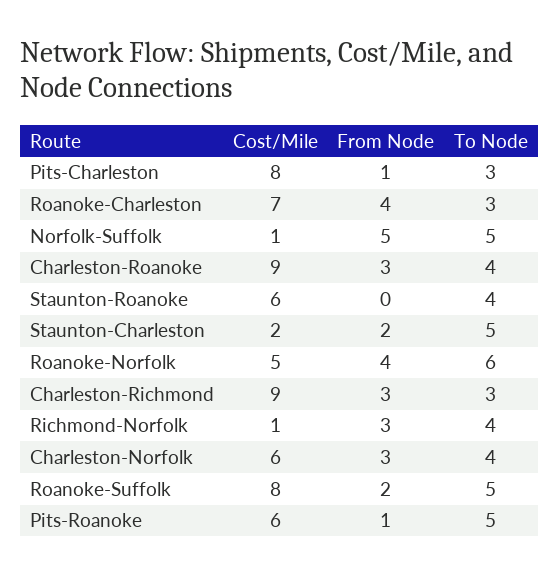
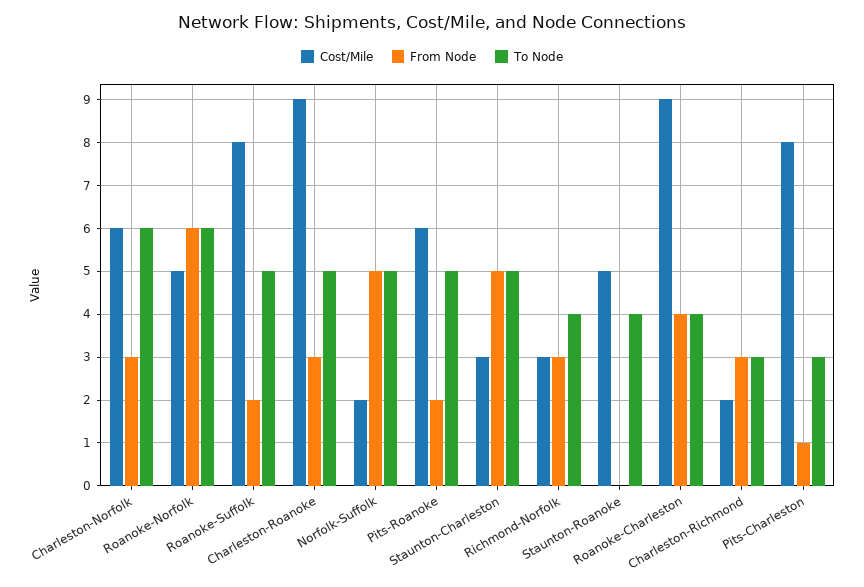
  {
    "Cost/Mile": {
      "Pits-Charleston": 8,
-     "Roanoke-Charleston": 7,
+     "Roanoke-Charleston": 9,
-     "Norfolk-Suffolk": 1,
+     "Norfolk-Suffolk": 2,
      "Charleston-Roanoke": 9,
-     "Staunton-Roanoke": 6,
+     "Staunton-Roanoke": 5,
-     "Staunton-Charleston": 2,
+     "Staunton-Charleston": 3,
      "Roanoke-Norfolk": 5,
-     "Charleston-Richmond": 9,
+     "Charleston-Richmond": 2,
-     "Richmond-Norfolk": 1,
+     "Richmond-Norfolk": 3,
      "Charleston-Norfolk": 6,
      "Roanoke-Suffolk": 8,
      "Pits-Roanoke": 6
    },
    "From Node": {
      "Pits-Charleston": 1,
      "Roanoke-Charleston": 4,
      "Norfolk-Suffolk": 5,
      "Charleston-Roanoke": 3,
      "Staunton-Roanoke": 0,
-     "Staunton-Charleston": 2,
+     "Staunton-Charleston": 5,
-     "Roanoke-Norfolk": 4,
+     "Roanoke-Norfolk": 6,
      "Charleston-Richmond": 3,
      "Richmond-Norfolk": 3,
      "Charleston-Norfolk": 3,
      "Roanoke-Suffolk": 2,
-     "Pits-Roanoke": 1
+     "Pits-Roanoke": 2
    },
    "To Node": {
      "Pits-Charleston": 3,
-     "Roanoke-Charleston": 3,
+     "Roanoke-Charleston": 4,
      "Norfolk-Suffolk": 5,
-     "Charleston-Roanoke": 4,
+     "Charleston-Roanoke": 5,
      "Staunton-Roanoke": 4,
      "Staunton-Charleston": 5,
      "Roanoke-Norfolk": 6,
      "Charleston-Richmond": 3,
      "Richmond-Norfolk": 4,
-     "Charleston-Norfolk": 4,
+     "Charleston-Norfolk": 6,
      "Roanoke-Suffolk": 5,
      "Pits-Roanoke": 5
    }
  }

